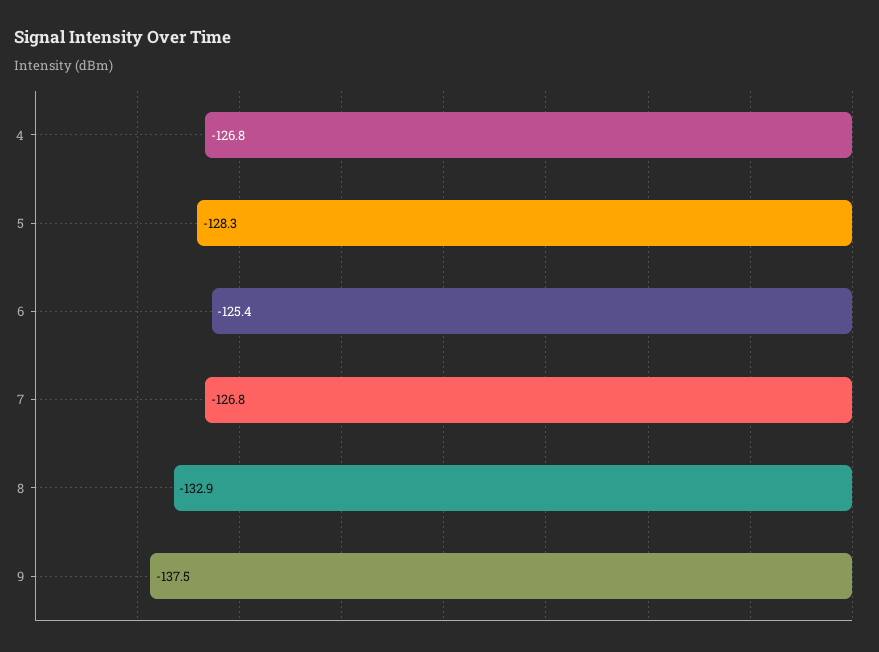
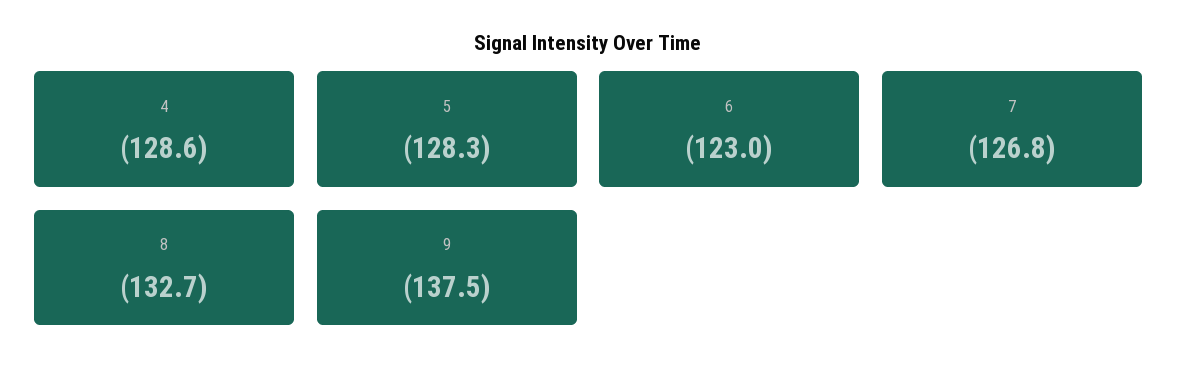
  {
-   "4": -126.8,
+   "4": -128.6,
    "5": -128.3,
-   "6": -125.4,
+   "6": -123,
    "7": -126.8,
-   "8": -132.9,
+   "8": -132.7,
    "9": -137.5
  }

